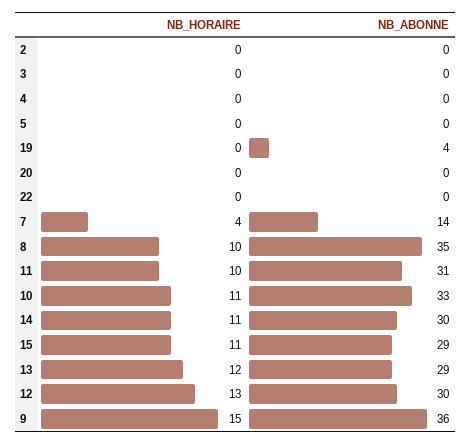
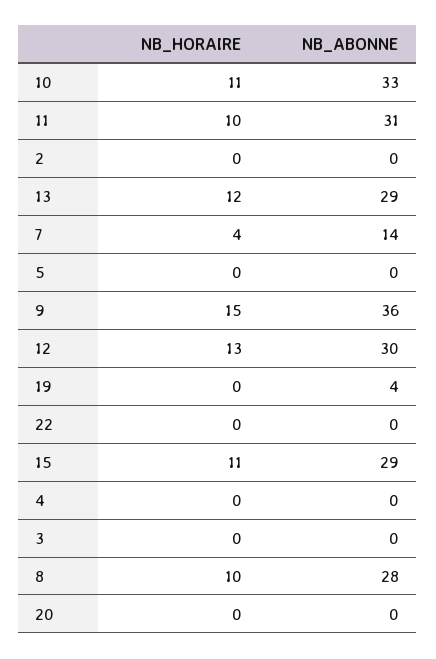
  {
    "NB_HORAIRE": {
      "2": 0,
      "3": 0,
      "4": 0,
      "5": 0,
      "19": 0,
      "20": 0,
      "22": 0,
      "7": 4,
      "8": 10,
      "11": 10,
      "10": 11,
-     "14": 11,
      "15": 11,
      "13": 12,
      "12": 13,
      "9": 15
    },
    "NB_ABONNE": {
      "2": 0,
      "3": 0,
      "4": 0,
      "5": 0,
      "19": 4,
      "20": 0,
      "22": 0,
      "7": 14,
-     "8": 35,
+     "8": 28,
      "11": 31,
      "10": 33,
-     "14": 30,
      "15": 29,
      "13": 29,
      "12": 30,
      "9": 36
    }
  }

